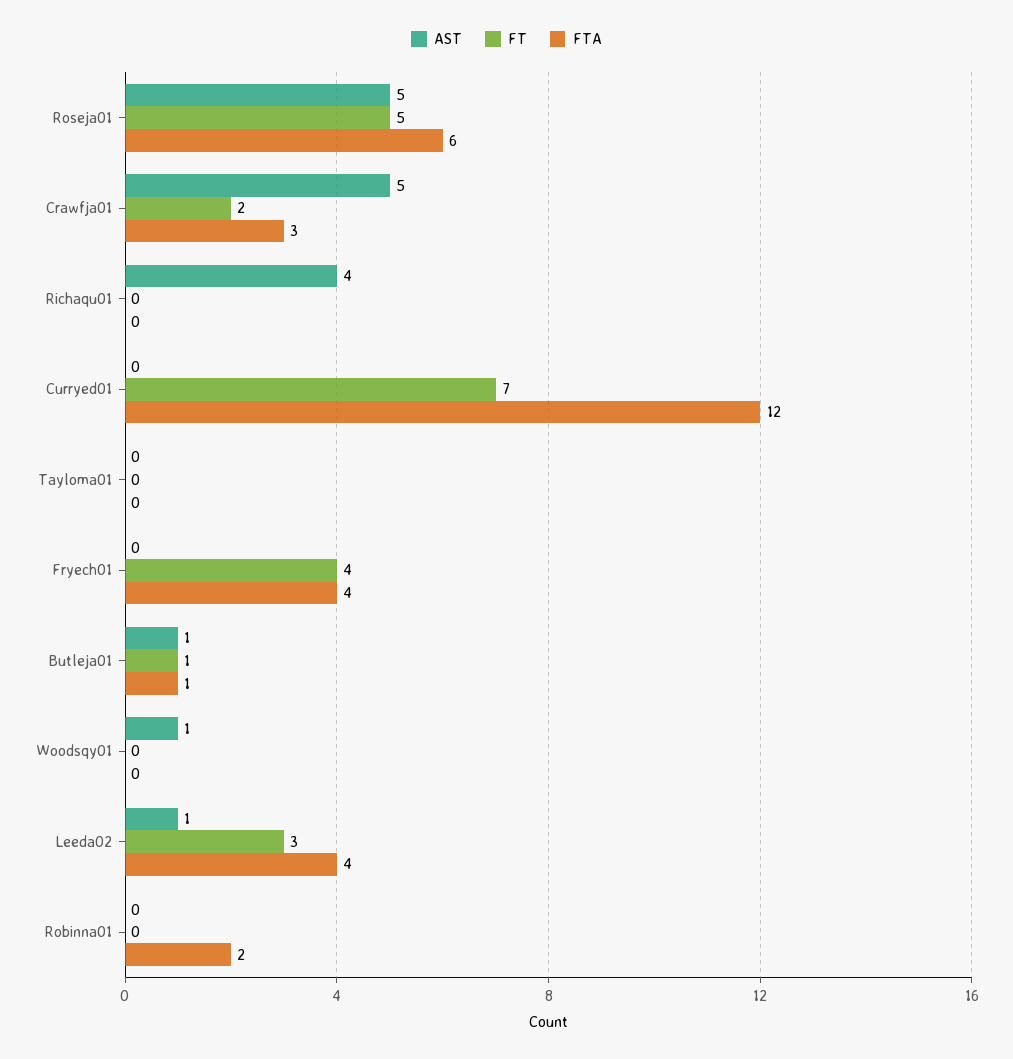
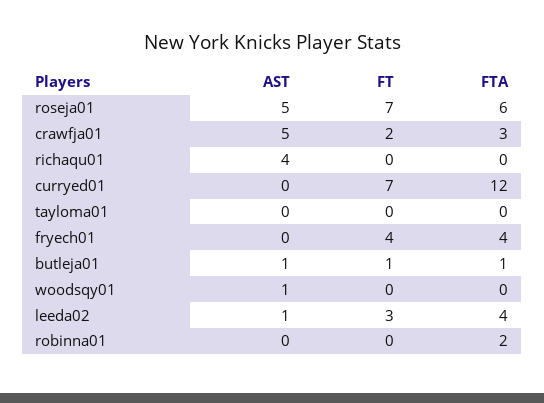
  {
    "AST": {
      "Roseja01": 5,
      "Crawfja01": 5,
      "Richaqu01": 4,
      "Curryed01": 0,
      "Tayloma01": 0,
      "Fryech01": 0,
      "Butleja01": 1,
      "Woodsqy01": 1,
      "Leeda02": 1,
      "Robinna01": 0
    },
    "FT": {
-     "Roseja01": 5,
+     "Roseja01": 7,
      "Crawfja01": 2,
      "Richaqu01": 0,
      "Curryed01": 7,
      "Tayloma01": 0,
      "Fryech01": 4,
      "Butleja01": 1,
      "Woodsqy01": 0,
      "Leeda02": 3,
      "Robinna01": 0
    },
    "FTA": {
      "Roseja01": 6,
      "Crawfja01": 3,
      "Richaqu01": 0,
      "Curryed01": 12,
      "Tayloma01": 0,
      "Fryech01": 4,
      "Butleja01": 1,
      "Woodsqy01": 0,
      "Leeda02": 4,
      "Robinna01": 2
    }
  }

